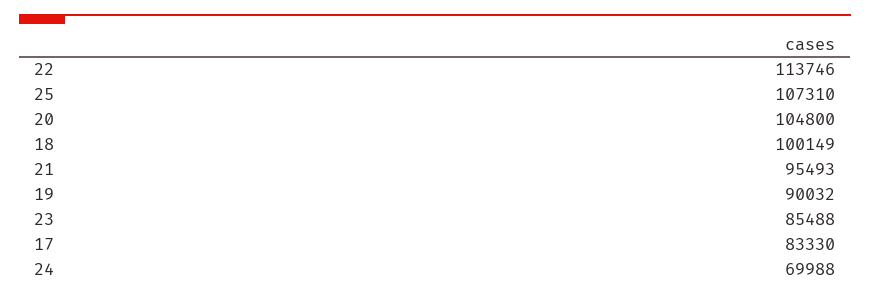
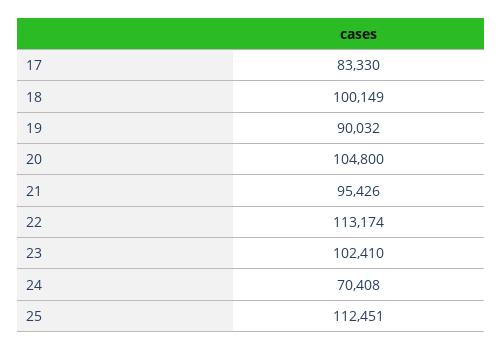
  {
-   "22": 113746,
+   "22": 113174,
-   "25": 107310,
+   "25": 112451,
    "20": 104800,
    "18": 100149,
-   "21": 95493,
+   "21": 95426,
    "19": 90032,
-   "23": 85488,
+   "23": 102410,
    "17": 83330,
-   "24": 69988
+   "24": 70408
  }

